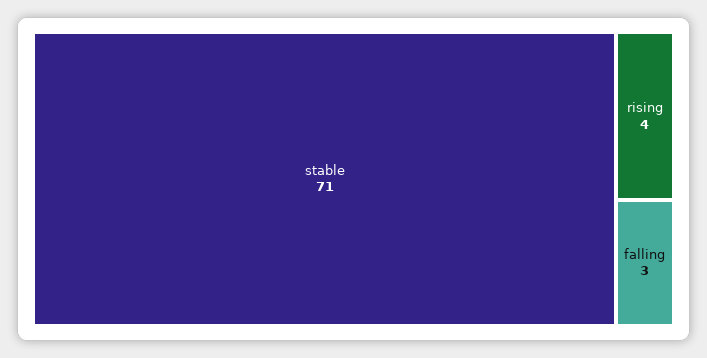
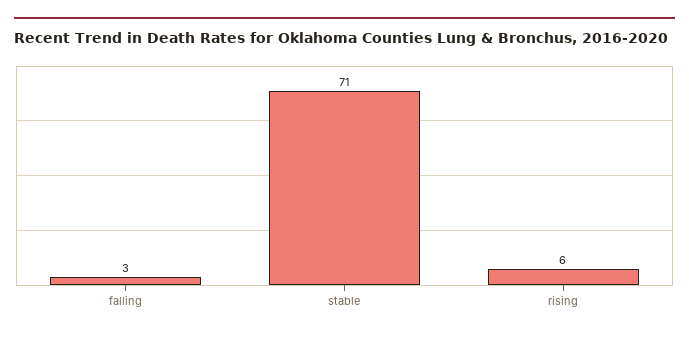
  {
    "stable": 71,
-   "rising": 4,
+   "rising": 6,
    "falling": 3
  }

